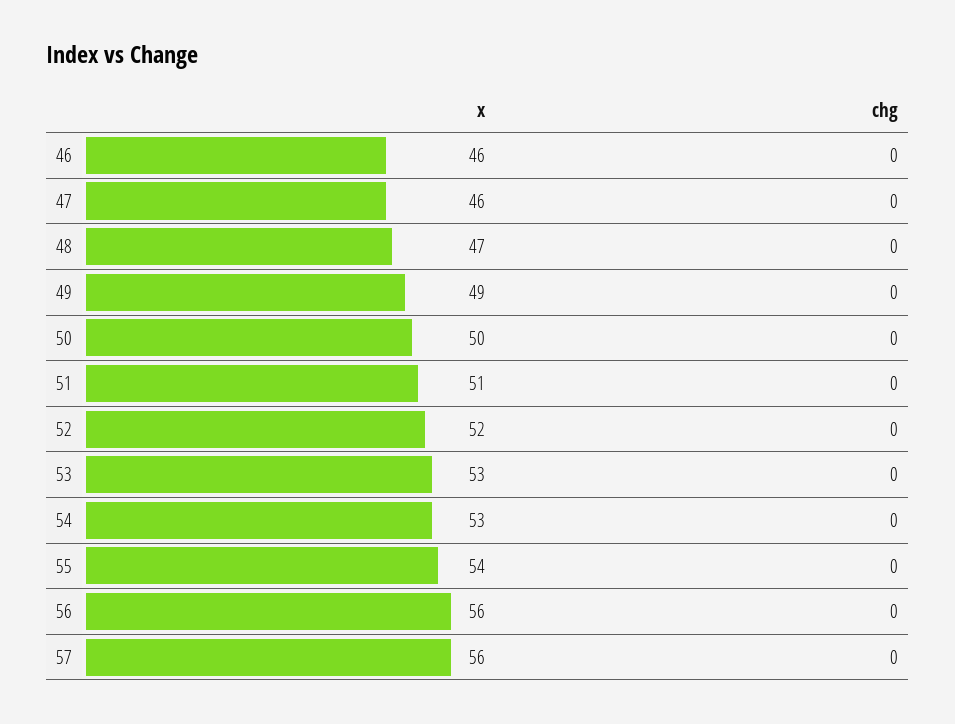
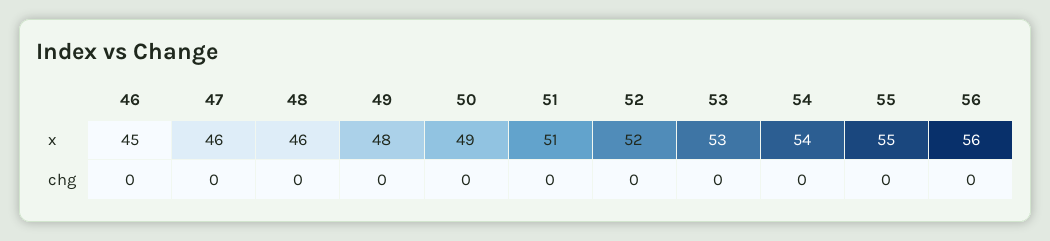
  {
    "x": {
-     "46": 46,
+     "46": 45,
      "47": 46,
-     "48": 47,
+     "48": 46,
-     "49": 49,
+     "49": 48,
-     "50": 50,
+     "50": 49,
      "51": 51,
      "52": 52,
      "53": 53,
-     "54": 53,
+     "54": 54,
-     "55": 54,
+     "55": 55,
-     "56": 56,
+     "56": 56
-     "57": 56
    },
    "chg": {
      "46": 0,
      "47": 0,
      "48": 0,
      "49": 0,
      "50": 0,
      "51": 0,
      "52": 0,
      "53": 0,
      "54": 0,
      "55": 0,
-     "56": 0,
+     "56": 0
-     "57": 0
    }
  }

